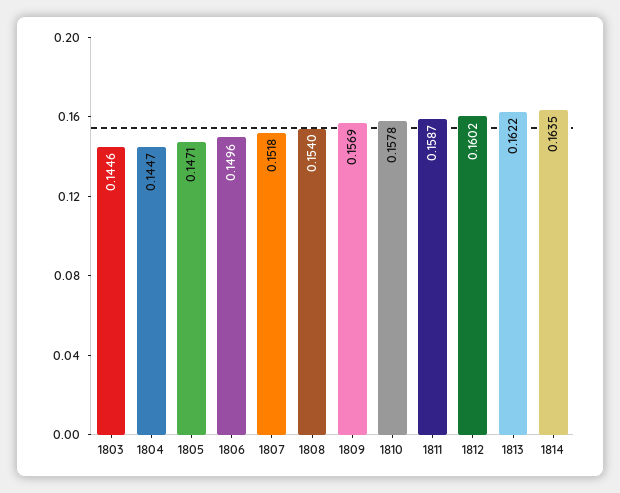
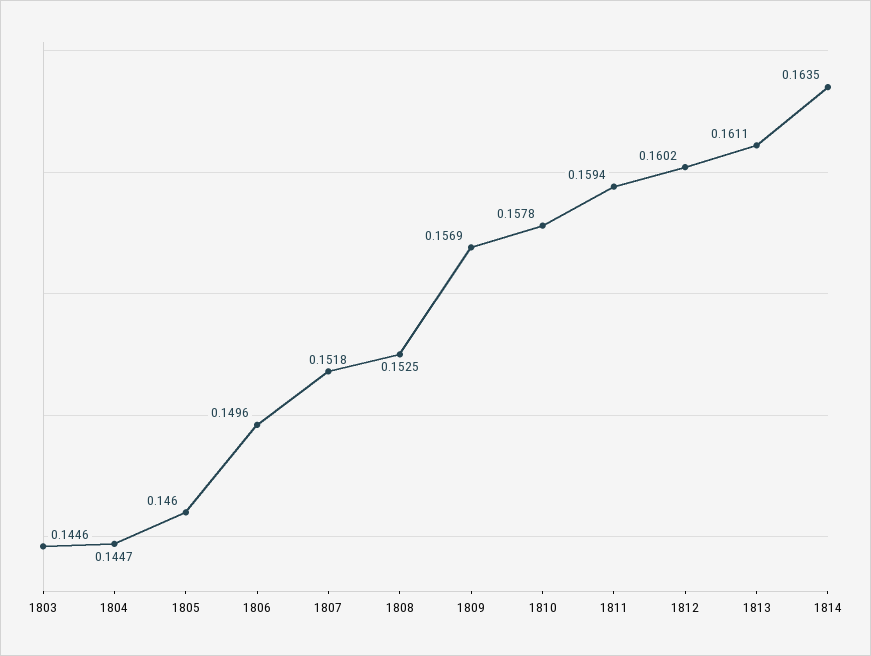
  {
    "1803": 0.1446,
    "1804": 0.1447,
-   "1805": 0.1471,
+   "1805": 0.146,
    "1806": 0.1496,
    "1807": 0.1518,
-   "1808": 0.154,
+   "1808": 0.1525,
    "1809": 0.1569,
    "1810": 0.1578,
-   "1811": 0.1587,
+   "1811": 0.1594,
    "1812": 0.1602,
-   "1813": 0.1622,
+   "1813": 0.1611,
    "1814": 0.1635
  }

